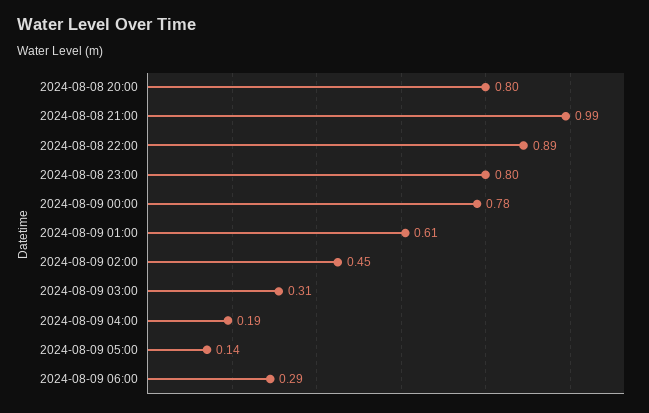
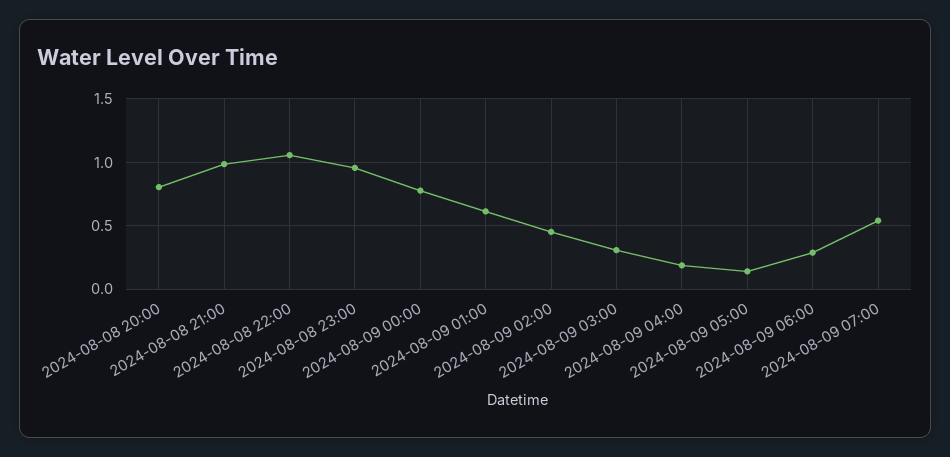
  {
    "2024-08-08 20:00": 0.8,
    "2024-08-08 21:00": 0.99,
-   "2024-08-08 22:00": 0.89,
+   "2024-08-08 22:00": 1.05,
-   "2024-08-08 23:00": 0.8,
+   "2024-08-08 23:00": 0.95,
    "2024-08-09 00:00": 0.78,
    "2024-08-09 01:00": 0.61,
    "2024-08-09 02:00": 0.45,
    "2024-08-09 03:00": 0.31,
    "2024-08-09 04:00": 0.19,
    "2024-08-09 05:00": 0.14,
-   "2024-08-09 06:00": 0.29
+   "2024-08-09 06:00": 0.29,
+   "2024-08-09 07:00": 0.55
  }

